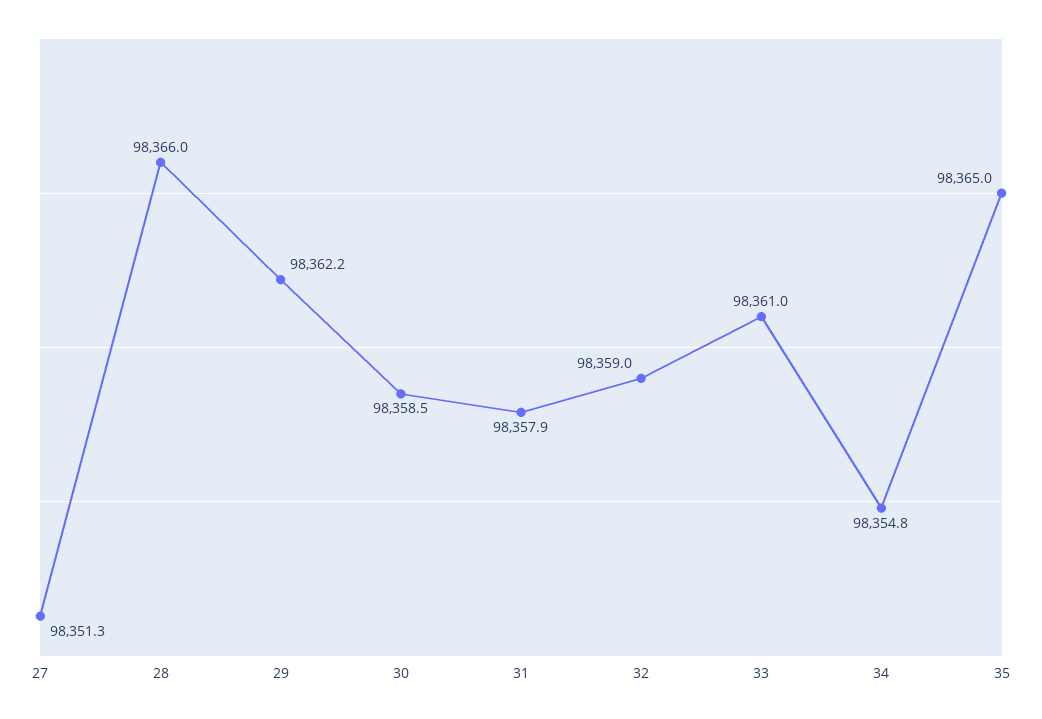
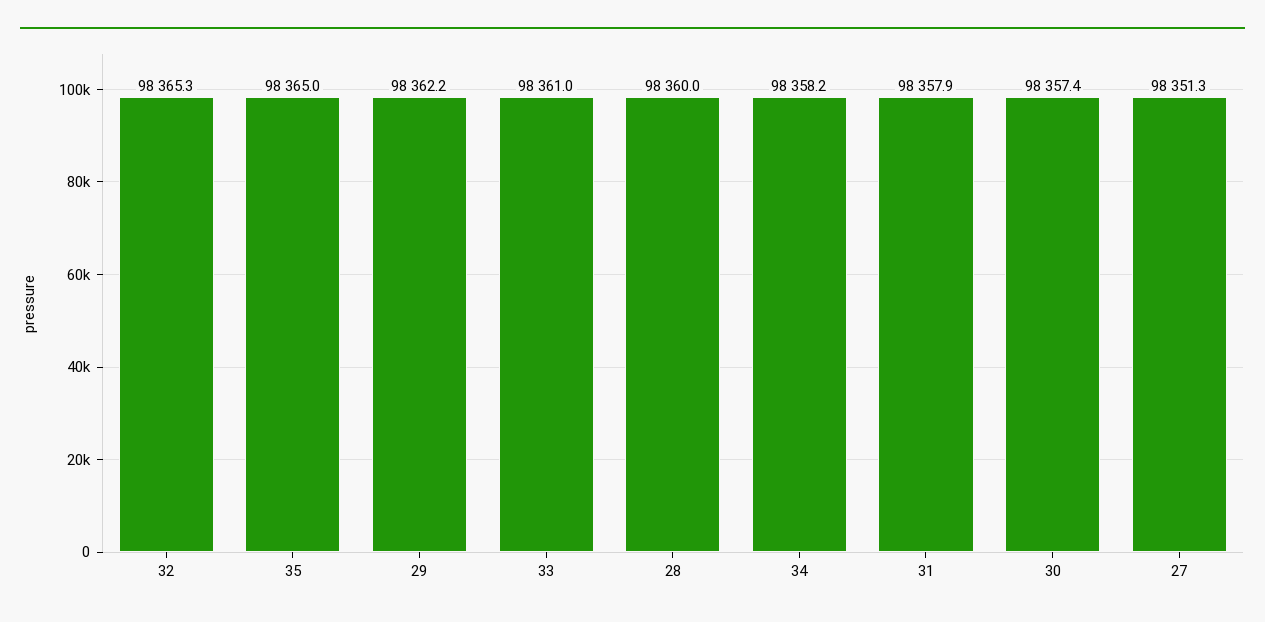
  {
    "27": 98351.3,
-   "28": 98366,
+   "28": 98360,
    "29": 98362.2,
-   "30": 98358.5,
+   "30": 98357.4,
    "31": 98357.9,
-   "32": 98359,
+   "32": 98365.3,
    "33": 98361,
-   "34": 98354.8,
+   "34": 98358.2,
    "35": 98365
  }

